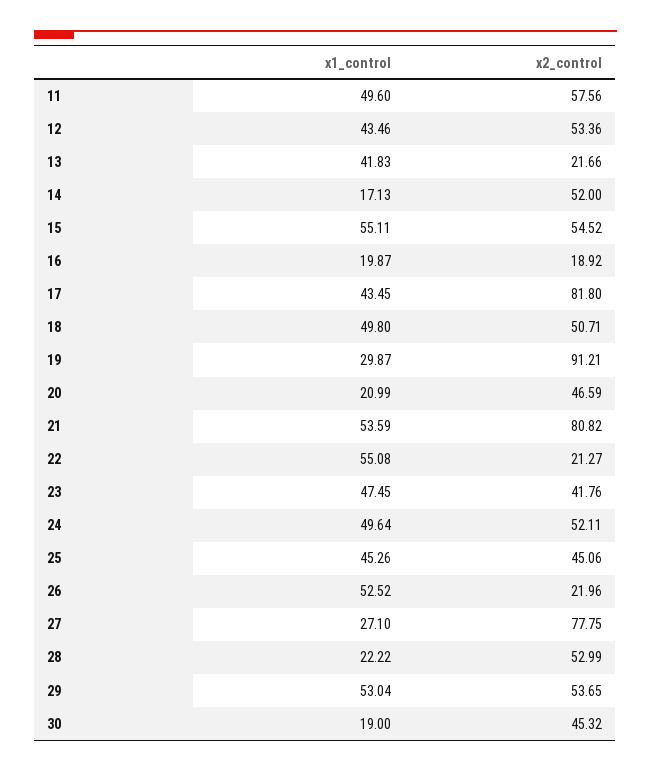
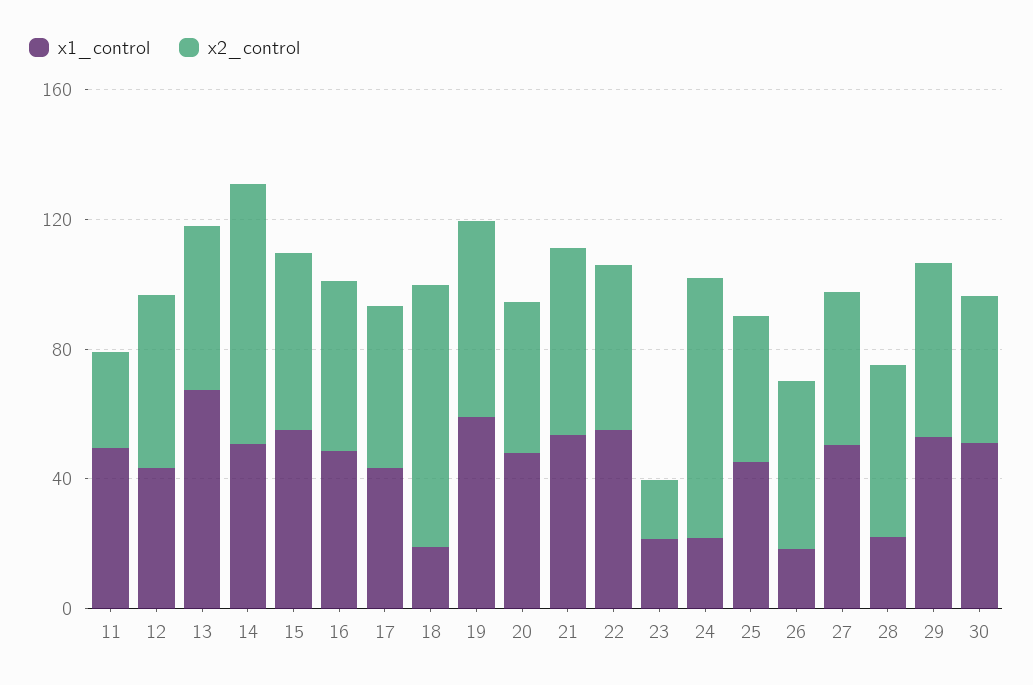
  {
    "x1_control": {
      "11": 49.6,
      "12": 43.46,
-     "13": 41.83,
+     "13": 70,
-     "14": 17.13,
+     "14": 50,
      "15": 55.11,
-     "16": 19.87,
+     "16": 50,
      "17": 43.45,
-     "18": 49.8,
+     "18": 20,
-     "19": 29.87,
+     "19": 60,
-     "20": 20.99,
+     "20": 50,
      "21": 53.59,
      "22": 55.08,
-     "23": 47.45,
+     "23": 20,
-     "24": 49.64,
+     "24": 20,
      "25": 45.26,
-     "26": 52.52,
+     "26": 20,
-     "27": 27.1,
+     "27": 50,
      "28": 22.22,
      "29": 53.04,
-     "30": 19
+     "30": 50
    },
    "x2_control": {
-     "11": 57.56,
+     "11": 30,
      "12": 53.36,
-     "13": 21.66,
+     "13": 50,
-     "14": 52,
+     "14": 80,
      "15": 54.52,
-     "16": 18.92,
+     "16": 50,
-     "17": 81.8,
+     "17": 50,
-     "18": 50.71,
+     "18": 80,
-     "19": 91.21,
+     "19": 60,
      "20": 46.59,
-     "21": 80.82,
+     "21": 60,
-     "22": 21.27,
+     "22": 50,
-     "23": 41.76,
+     "23": 20,
-     "24": 52.11,
+     "24": 80,
      "25": 45.06,
-     "26": 21.96,
+     "26": 50,
-     "27": 77.75,
+     "27": 50,
      "28": 52.99,
      "29": 53.65,
      "30": 45.32
    }
  }

